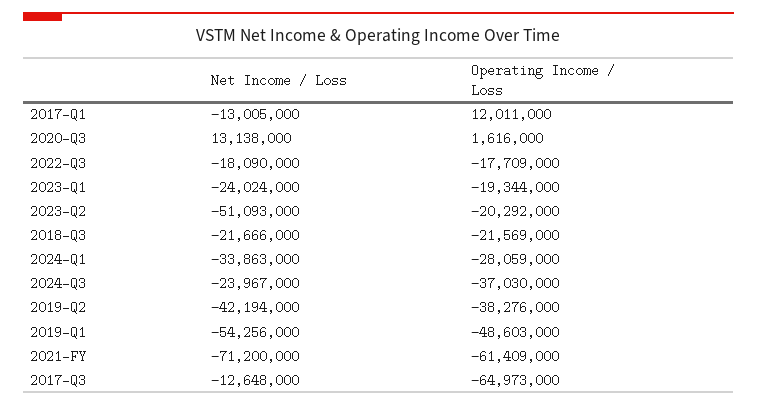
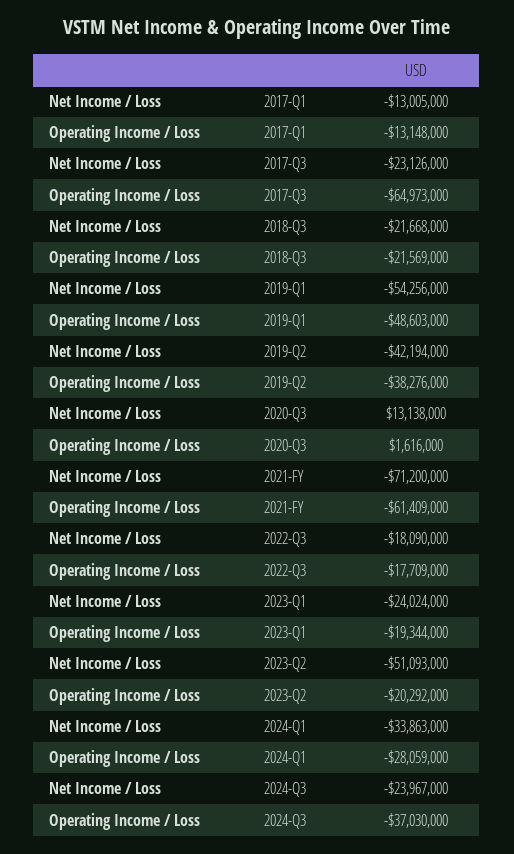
  {
    "Net Income / Loss": {
      "2017-Q1": -13005000,
      "2020-Q3": 13138000,
      "2022-Q3": -18090000,
      "2023-Q1": -24024000,
      "2023-Q2": -51093000,
-     "2018-Q3": -21666000,
+     "2018-Q3": -21668000,
      "2024-Q1": -33863000,
      "2024-Q3": -23967000,
      "2019-Q2": -42194000,
      "2019-Q1": -54256000,
      "2021-FY": -71200000,
-     "2017-Q3": -12648000
+     "2017-Q3": -23126000
    },
    "Operating Income / Loss": {
-     "2017-Q1": 12011000,
+     "2017-Q1": -13148000,
      "2020-Q3": 1616000,
      "2022-Q3": -17709000,
      "2023-Q1": -19344000,
      "2023-Q2": -20292000,
      "2018-Q3": -21569000,
      "2024-Q1": -28059000,
      "2024-Q3": -37030000,
      "2019-Q2": -38276000,
      "2019-Q1": -48603000,
      "2021-FY": -61409000,
      "2017-Q3": -64973000
    }
  }

